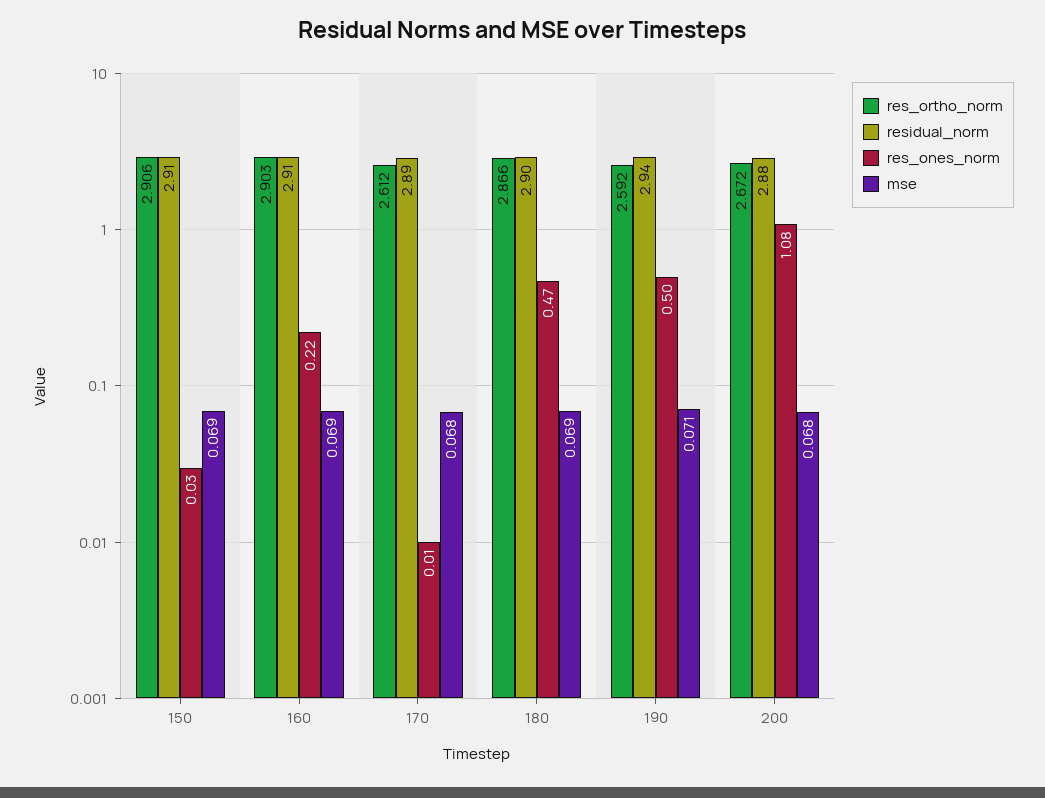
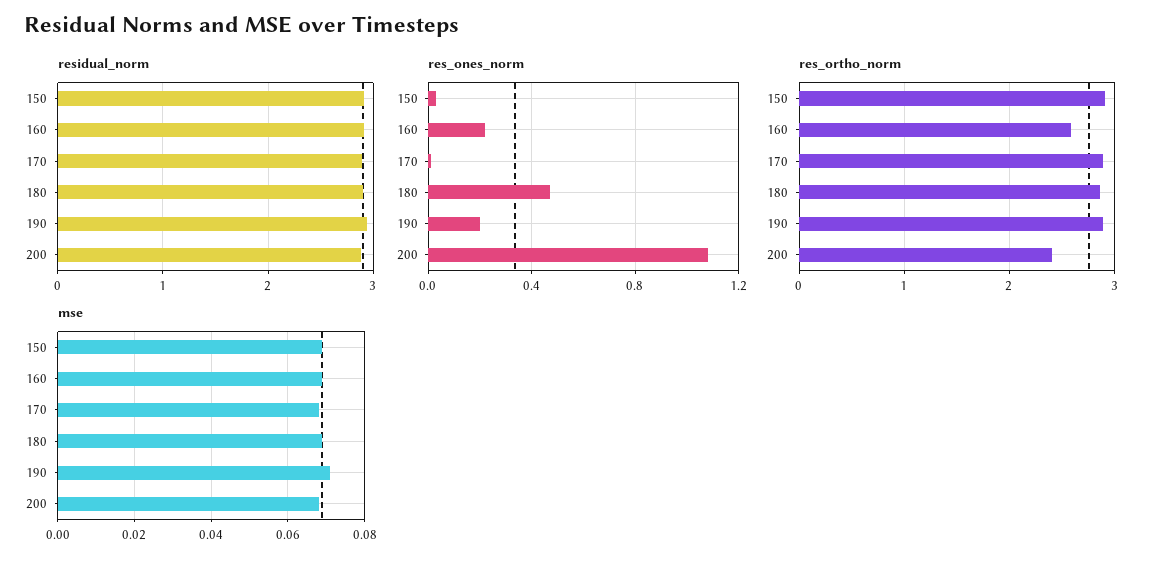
  {
    "res_ortho_norm": {
      "150": 2.906,
-     "160": 2.903,
+     "160": 2.6,
-     "170": 2.612,
+     "170": 2.9,
      "180": 2.866,
-     "190": 2.592,
+     "190": 2.9,
-     "200": 2.672
+     "200": 2.4
    },
    "residual_norm": {
      "150": 2.91,
      "160": 2.91,
      "170": 2.89,
      "180": 2.9,
      "190": 2.94,
      "200": 2.88
    },
    "res_ones_norm": {
      "150": 0.03,
      "160": 0.22,
      "170": 0.01,
      "180": 0.47,
-     "190": 0.5,
+     "190": 0.2,
      "200": 1.08
    },
    "mse": {
      "150": 0.069,
      "160": 0.069,
      "170": 0.068,
      "180": 0.069,
      "190": 0.071,
      "200": 0.068
    }
  }

